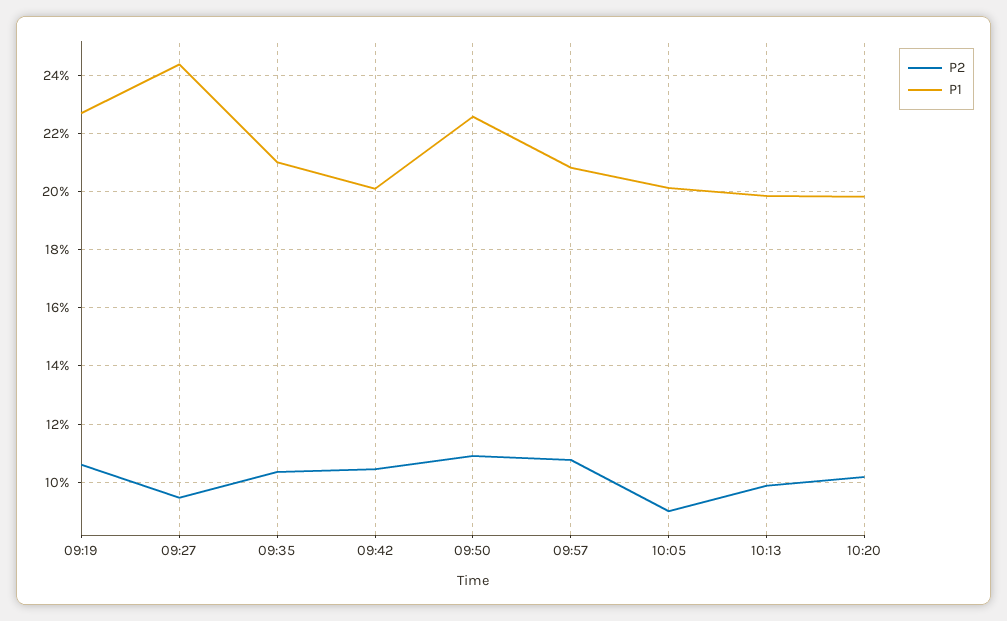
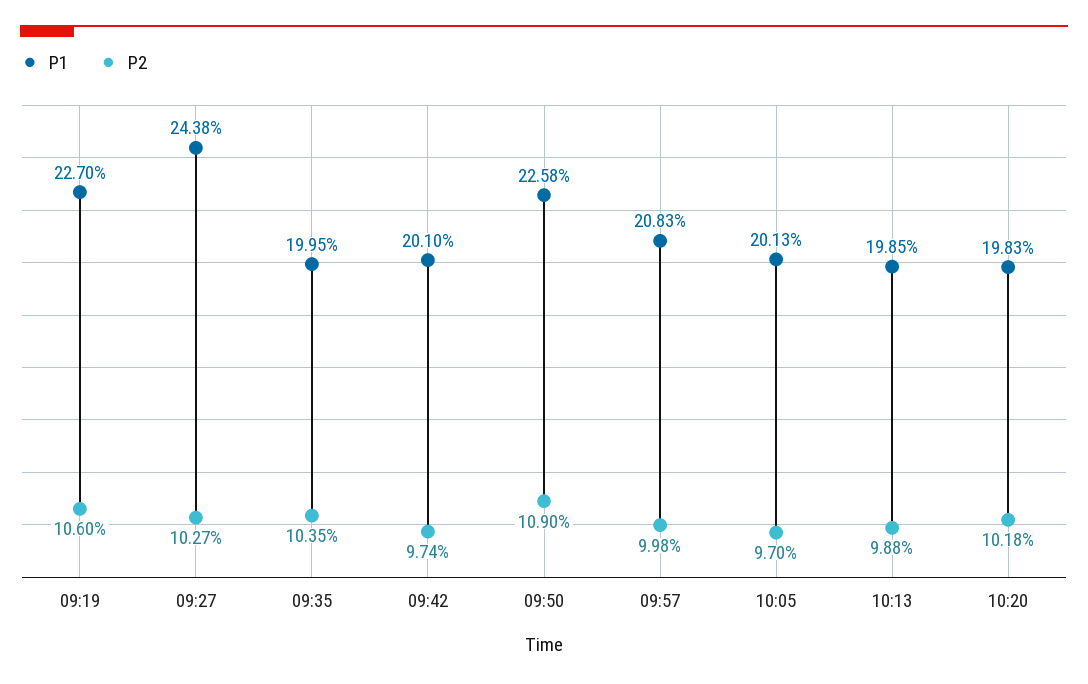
  {
    "P2": {
      "09:19": 10.6,
-     "09:27": 9.5,
+     "09:27": 10.27,
      "09:35": 10.35,
-     "09:42": 10.5,
+     "09:42": 9.74,
      "09:50": 10.9,
-     "09:57": 10.75,
+     "09:57": 9.98,
-     "10:05": 9,
+     "10:05": 9.7,
      "10:13": 9.88,
      "10:20": 10.18
    },
    "P1": {
      "09:19": 22.7,
      "09:27": 24.38,
-     "09:35": 21,
+     "09:35": 19.95,
      "09:42": 20.1,
      "09:50": 22.58,
      "09:57": 20.83,
      "10:05": 20.13,
      "10:13": 19.85,
      "10:20": 19.83
    }
  }

